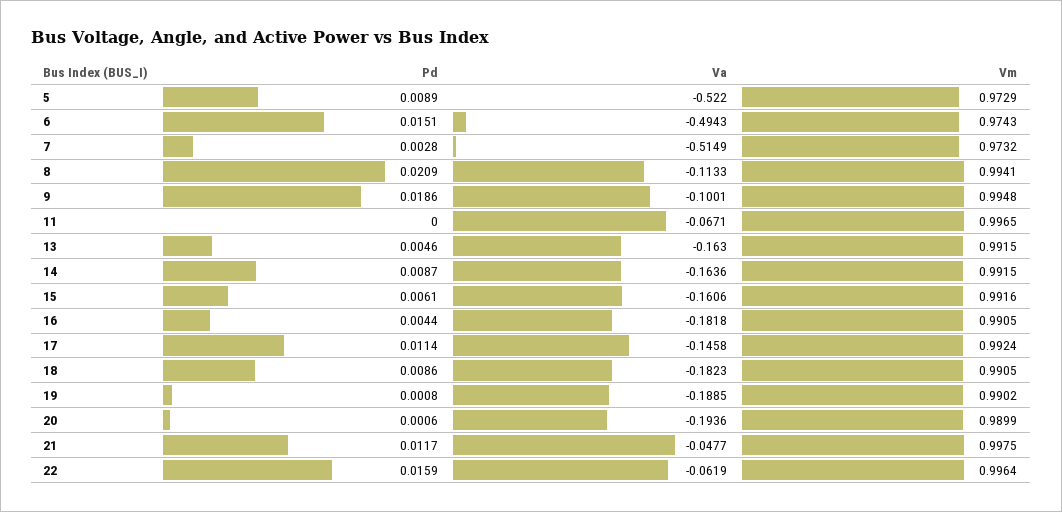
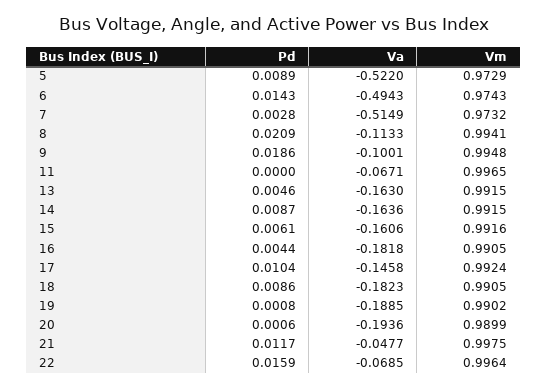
  {
    "Pd": {
      "5": 0.0089,
-     "6": 0.0151,
+     "6": 0.0143,
      "7": 0.0028,
      "8": 0.0209,
      "9": 0.0186,
      "11": 0,
      "13": 0.0046,
      "14": 0.0087,
      "15": 0.0061,
      "16": 0.0044,
-     "17": 0.0114,
+     "17": 0.0104,
      "18": 0.0086,
      "19": 0.0008,
      "20": 0.0006,
      "21": 0.0117,
      "22": 0.0159
    },
    "Va": {
      "5": -0.522,
      "6": -0.4943,
      "7": -0.5149,
      "8": -0.1133,
      "9": -0.1001,
      "11": -0.0671,
      "13": -0.163,
      "14": -0.1636,
      "15": -0.1606,
      "16": -0.1818,
      "17": -0.1458,
      "18": -0.1823,
      "19": -0.1885,
      "20": -0.1936,
      "21": -0.0477,
-     "22": -0.0619
+     "22": -0.0685
    },
    "Vm": {
      "5": 0.9729,
      "6": 0.9743,
      "7": 0.9732,
      "8": 0.9941,
      "9": 0.9948,
      "11": 0.9965,
      "13": 0.9915,
      "14": 0.9915,
      "15": 0.9916,
      "16": 0.9905,
      "17": 0.9924,
      "18": 0.9905,
      "19": 0.9902,
      "20": 0.9899,
      "21": 0.9975,
      "22": 0.9964
    }
  }

